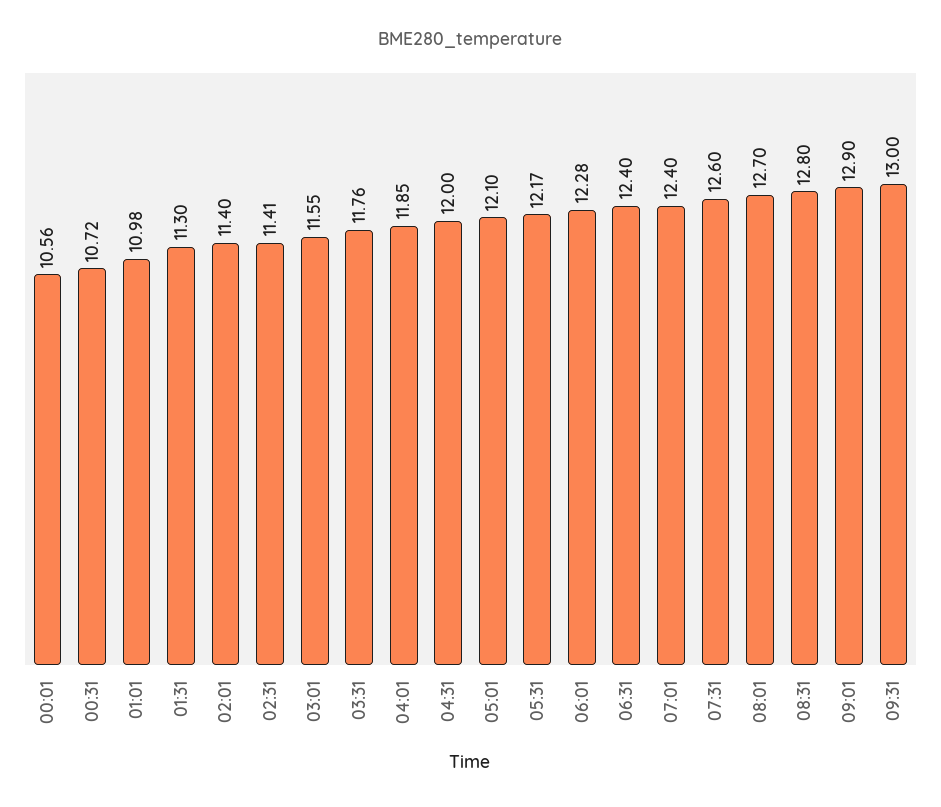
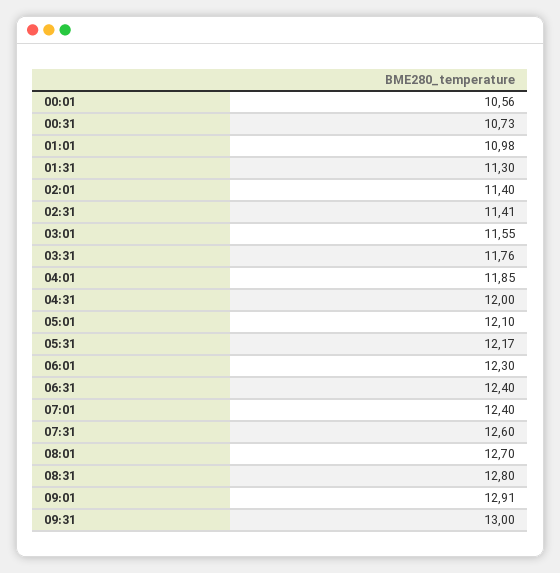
  {
    "00:01": 10.56,
-   "00:31": 10.72,
+   "00:31": 10.73,
    "01:01": 10.98,
    "01:31": 11.3,
    "02:01": 11.4,
    "02:31": 11.41,
    "03:01": 11.55,
    "03:31": 11.76,
    "04:01": 11.85,
    "04:31": 12,
    "05:01": 12.1,
    "05:31": 12.17,
-   "06:01": 12.28,
+   "06:01": 12.3,
    "06:31": 12.4,
    "07:01": 12.4,
    "07:31": 12.6,
    "08:01": 12.7,
    "08:31": 12.8,
-   "09:01": 12.9,
+   "09:01": 12.91,
    "09:31": 13
  }

